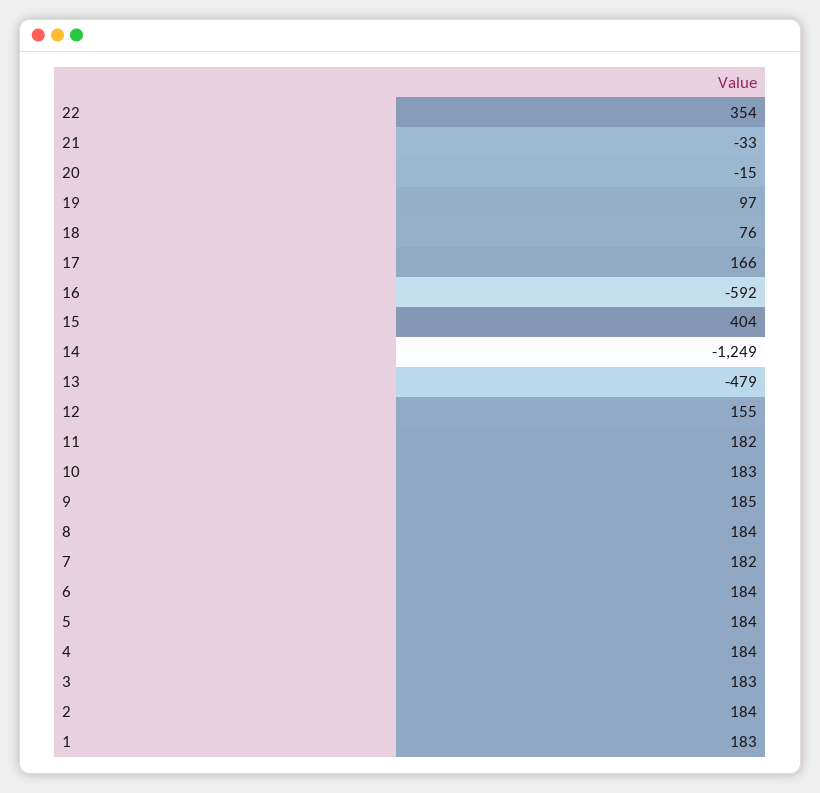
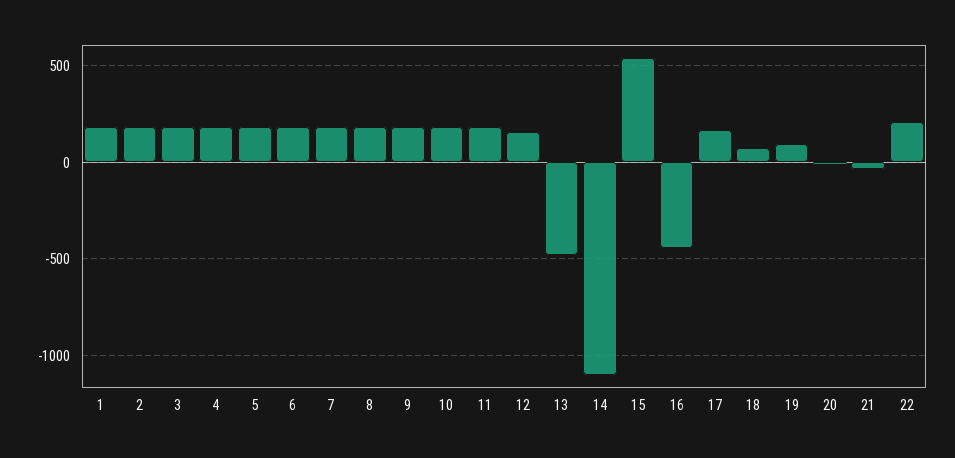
  {
-   "22": 354,
+   "22": 200,
    "21": -33,
    "20": -15,
    "19": 97,
    "18": 76,
    "17": 166,
-   "16": -592,
+   "16": -450,
-   "15": 404,
+   "15": 550,
-   "14": -1249,
+   "14": -1100,
    "13": -479,
    "12": 155,
    "11": 182,
    "10": 183,
    "9": 185,
    "8": 184,
    "7": 182,
    "6": 184,
    "5": 184,
    "4": 184,
    "3": 183,
    "2": 184,
    "1": 183
  }

